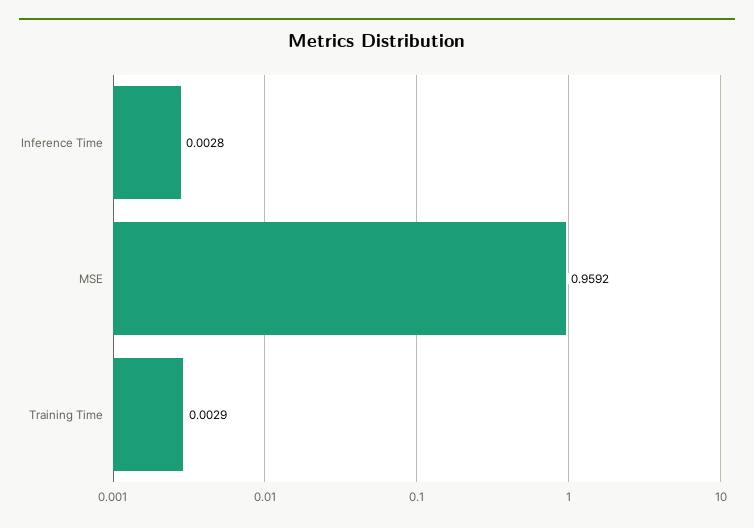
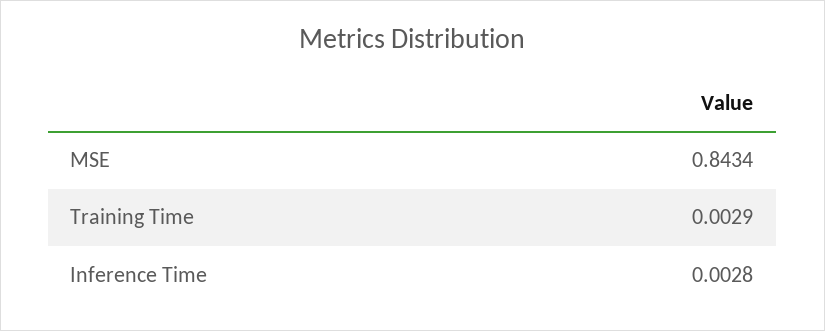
  {
    "Inference Time": 0.0028,
-   "MSE": 0.9592,
+   "MSE": 0.8434,
    "Training Time": 0.0029
  }

